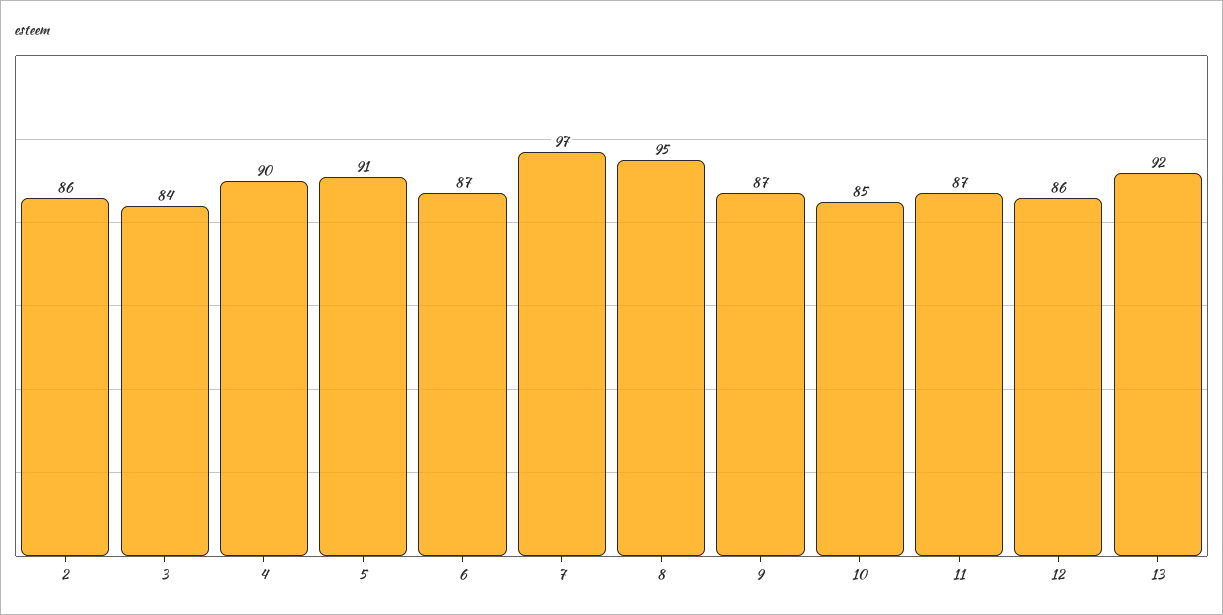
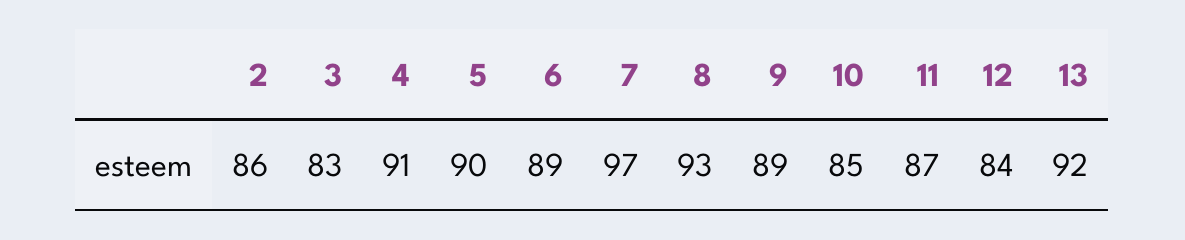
  {
    "2": 86,
-   "3": 84,
+   "3": 83,
-   "4": 90,
+   "4": 91,
-   "5": 91,
+   "5": 90,
-   "6": 87,
+   "6": 89,
    "7": 97,
-   "8": 95,
+   "8": 93,
-   "9": 87,
+   "9": 89,
    "10": 85,
    "11": 87,
-   "12": 86,
+   "12": 84,
    "13": 92
  }

